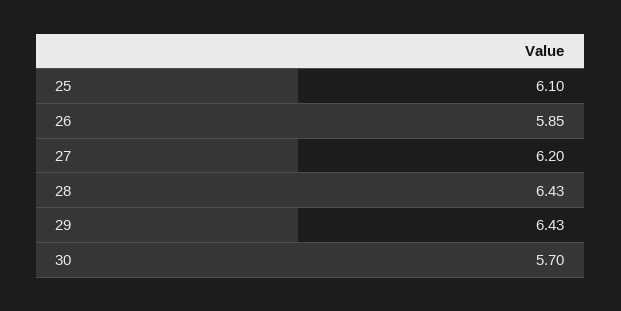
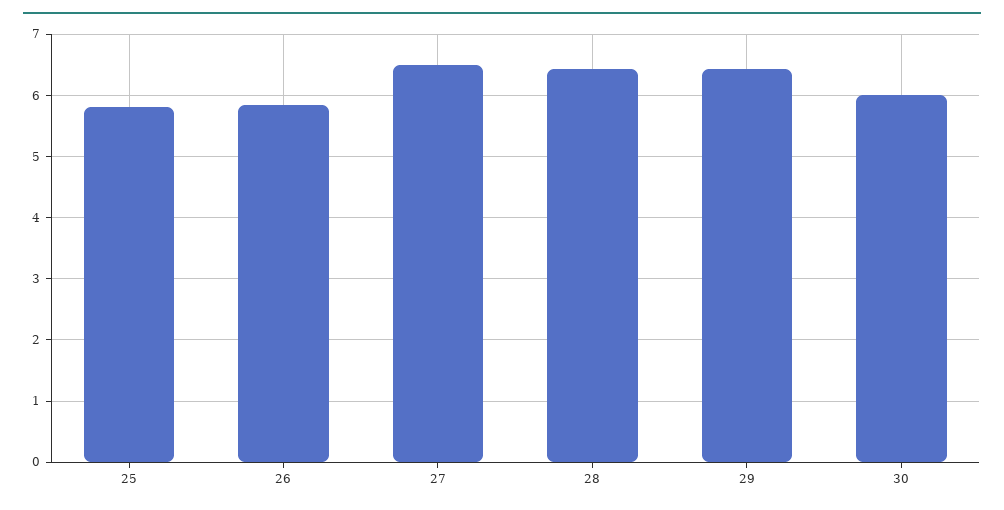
  {
-   "25": 6.1,
+   "25": 5.8,
    "26": 5.85,
-   "27": 6.2,
+   "27": 6.5,
    "28": 6.43,
    "29": 6.43,
-   "30": 5.7
+   "30": 6
  }

